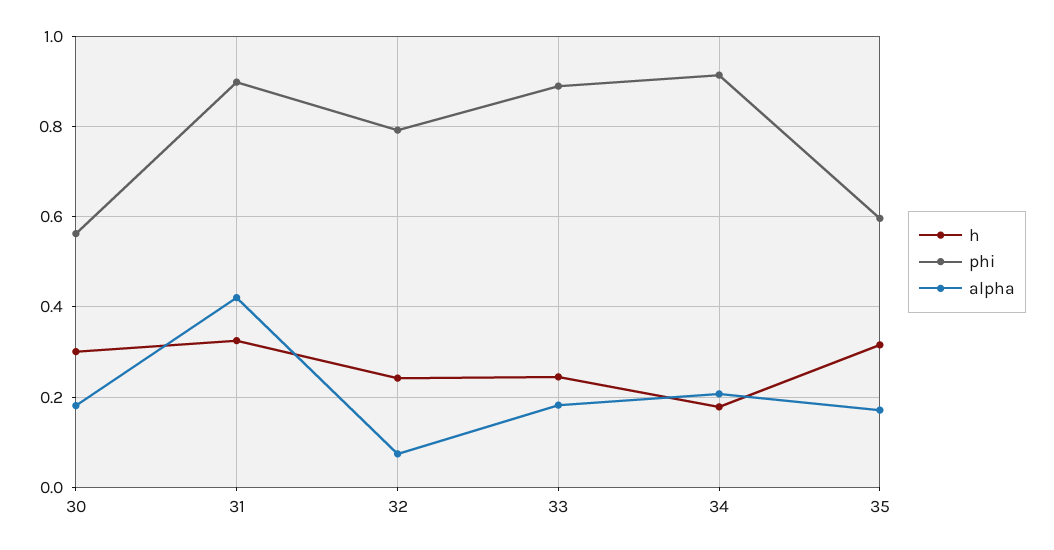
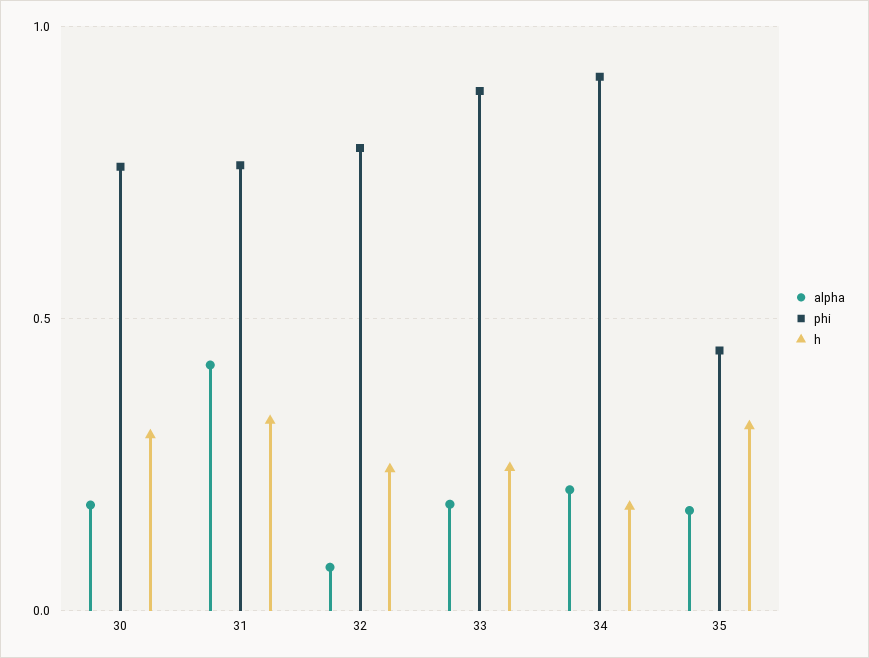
  {
    "h": {
      "30": 0.3,
      "31": 0.32,
      "32": 0.24,
      "33": 0.24,
      "34": 0.18,
      "35": 0.32
    },
    "phi": {
-     "30": 0.56,
+     "30": 0.75,
-     "31": 0.9,
+     "31": 0.75,
      "32": 0.8,
      "33": 0.88,
      "34": 0.92,
-     "35": 0.6
+     "35": 0.45
    },
    "alpha": {
      "30": 0.18,
      "31": 0.42,
      "32": 0.08,
      "33": 0.18,
      "34": 0.2,
      "35": 0.18
    }
  }

